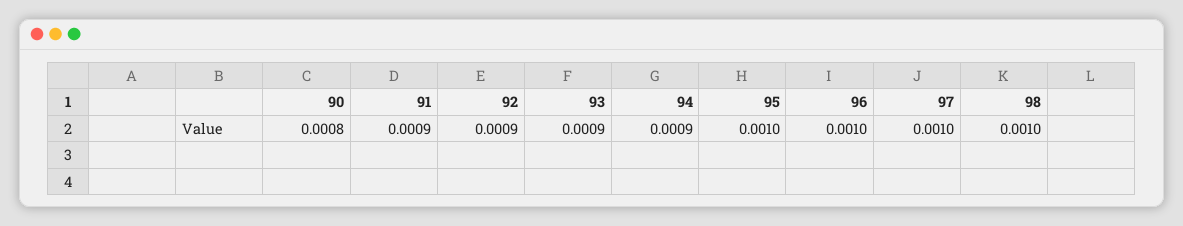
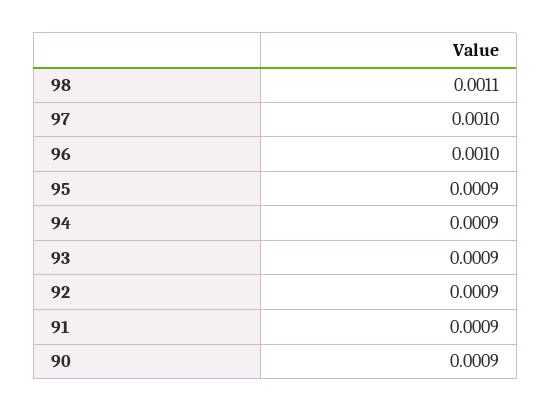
  {
-   "90": 0.0008,
+   "90": 0.0009,
    "91": 0.0009,
    "92": 0.0009,
    "93": 0.0009,
    "94": 0.0009,
-   "95": 0.001,
+   "95": 0.0009,
    "96": 0.001,
    "97": 0.001,
-   "98": 0.001
+   "98": 0.0011
  }

